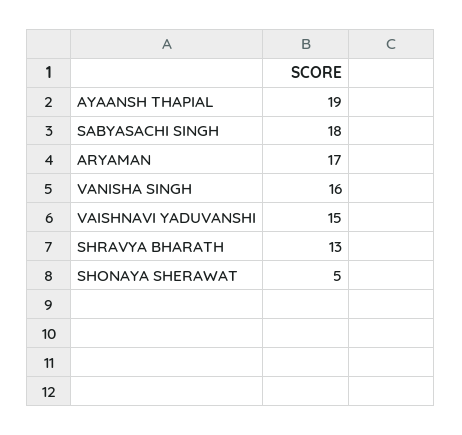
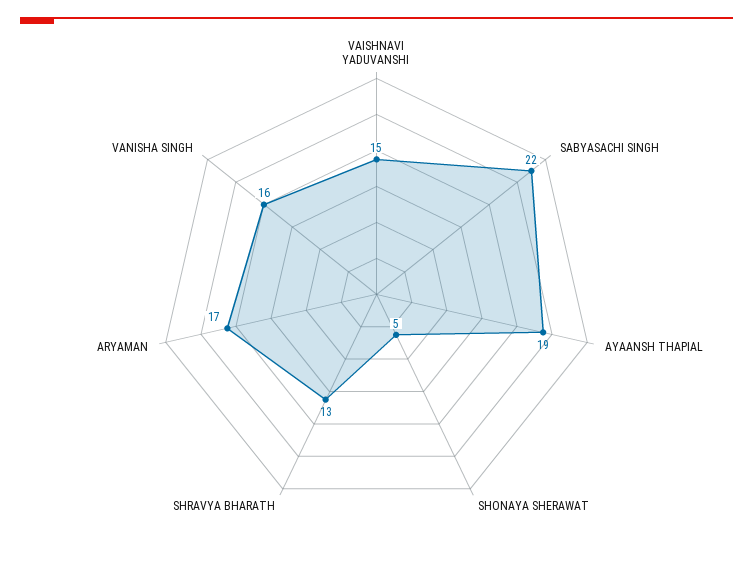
  {
    "AYAANSH THAPIAL": 19,
-   "SABYASACHI SINGH": 18,
+   "SABYASACHI SINGH": 22,
    "ARYAMAN": 17,
    "VANISHA SINGH": 16,
    "VAISHNAVI YADUVANSHI": 15,
    "SHRAVYA BHARATH": 13,
    "SHONAYA SHERAWAT": 5
  }

